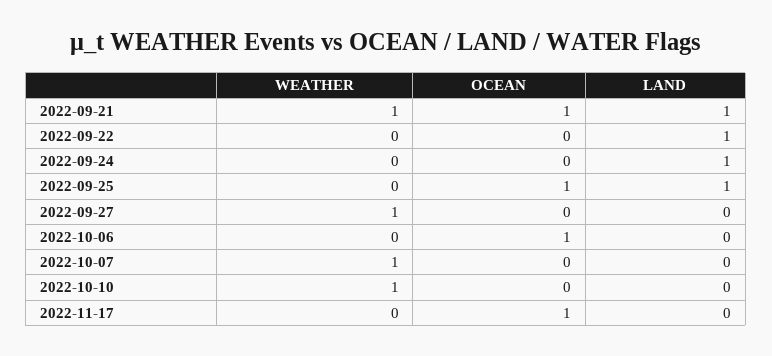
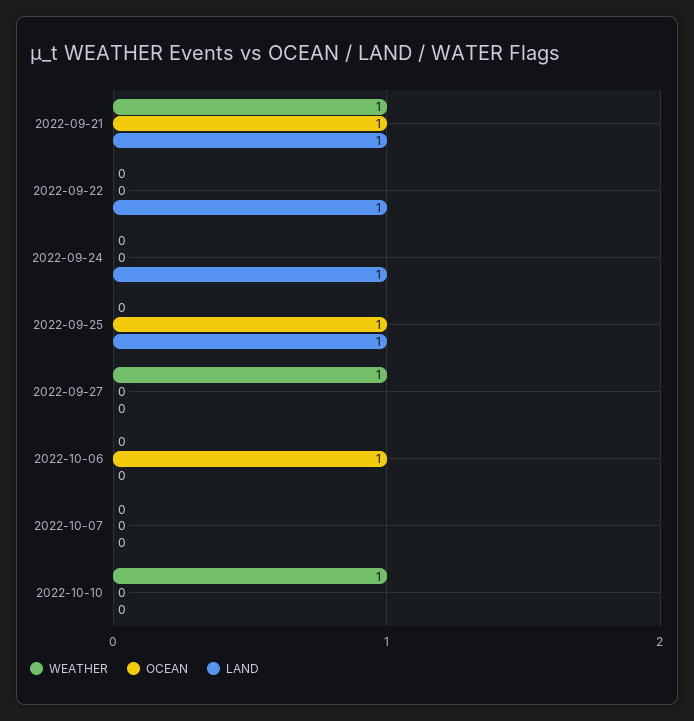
  {
    "WEATHER": {
      "2022-09-21": 1,
      "2022-09-22": 0,
      "2022-09-24": 0,
      "2022-09-25": 0,
      "2022-09-27": 1,
      "2022-10-06": 0,
-     "2022-10-07": 1,
+     "2022-10-07": 0,
-     "2022-10-10": 1,
+     "2022-10-10": 1
-     "2022-11-17": 0
    },
    "OCEAN": {
      "2022-09-21": 1,
      "2022-09-22": 0,
      "2022-09-24": 0,
      "2022-09-25": 1,
      "2022-09-27": 0,
      "2022-10-06": 1,
      "2022-10-07": 0,
-     "2022-10-10": 0,
+     "2022-10-10": 0
-     "2022-11-17": 1
    },
    "LAND": {
      "2022-09-21": 1,
      "2022-09-22": 1,
      "2022-09-24": 1,
      "2022-09-25": 1,
      "2022-09-27": 0,
      "2022-10-06": 0,
      "2022-10-07": 0,
-     "2022-10-10": 0,
+     "2022-10-10": 0
-     "2022-11-17": 0
    }
  }

